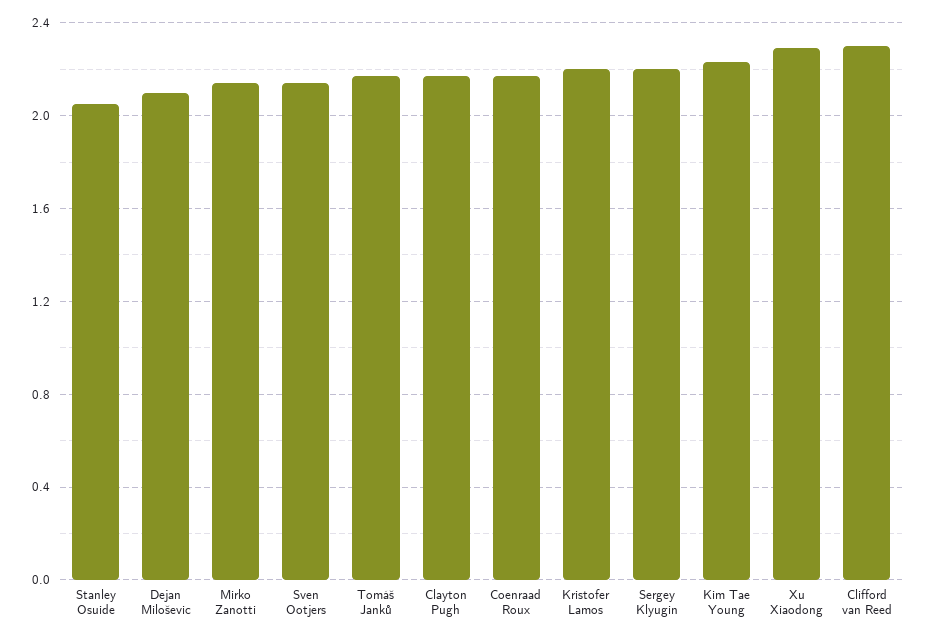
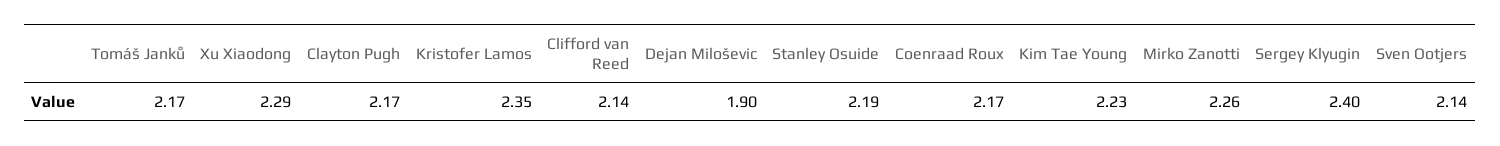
  {
-   "Stanley Osuide": 2.05,
+   "Stanley Osuide": 2.19,
-   "Dejan Miloševic": 2.1,
+   "Dejan Miloševic": 1.9,
-   "Mirko Zanotti": 2.15,
+   "Mirko Zanotti": 2.26,
    "Sven Ootjers": 2.14,
    "Tomáš Janků": 2.17,
    "Clayton Pugh": 2.17,
    "Coenraad Roux": 2.17,
-   "Kristofer Lamos": 2.2,
+   "Kristofer Lamos": 2.35,
-   "Sergey Klyugin": 2.2,
+   "Sergey Klyugin": 2.4,
    "Kim Tae Young": 2.23,
    "Xu Xiaodong": 2.29,
-   "Clifford van Reed": 2.3
+   "Clifford van Reed": 2.14
  }

